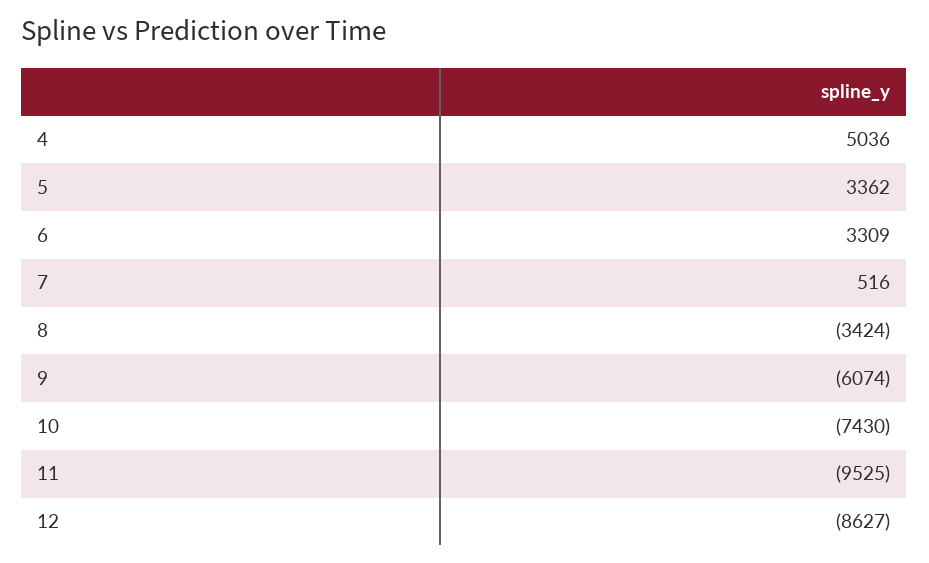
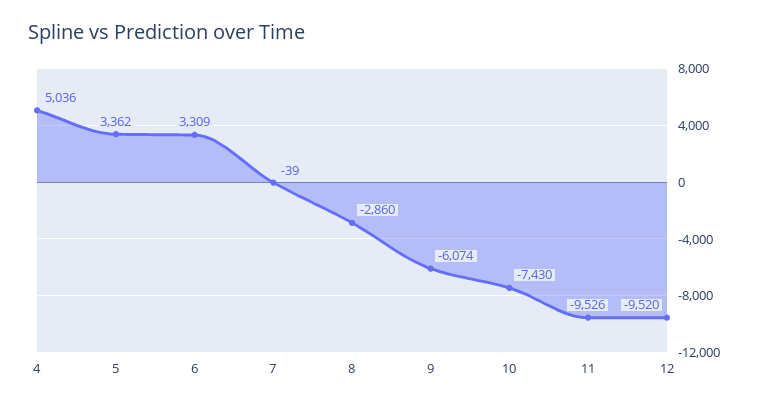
  {
    "4": 5036,
    "5": 3362,
    "6": 3309,
-   "7": 516,
+   "7": -39,
-   "8": -3424,
+   "8": -2860,
    "9": -6074,
    "10": -7430,
-   "11": -9525,
+   "11": -9526,
-   "12": -8627
+   "12": -9520
  }

